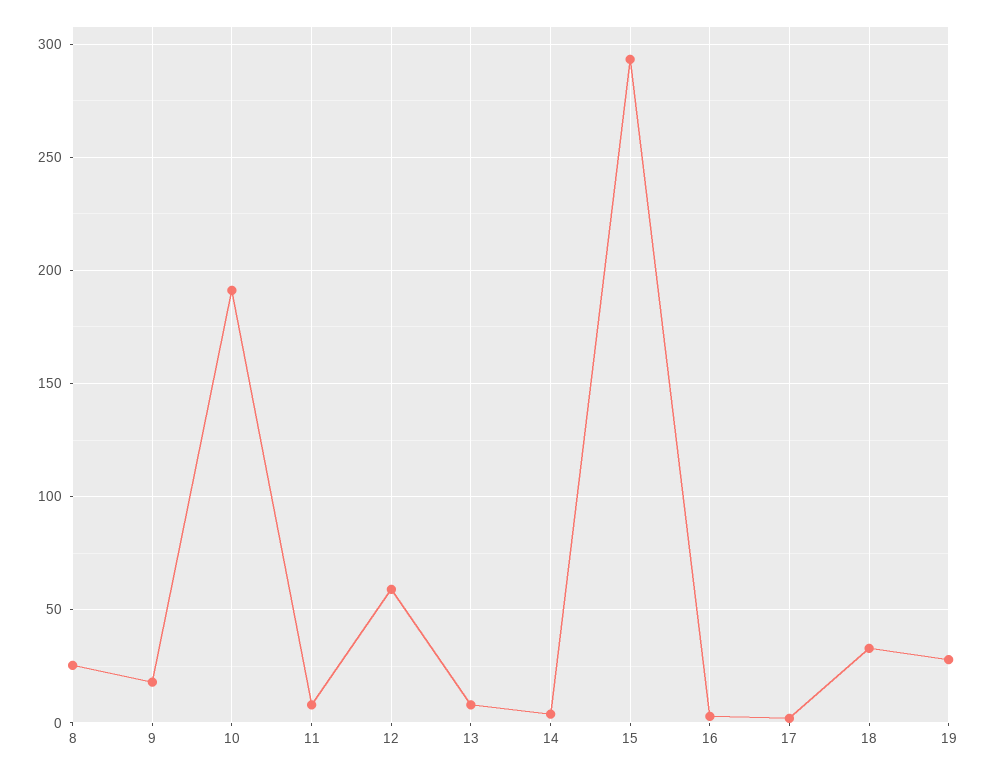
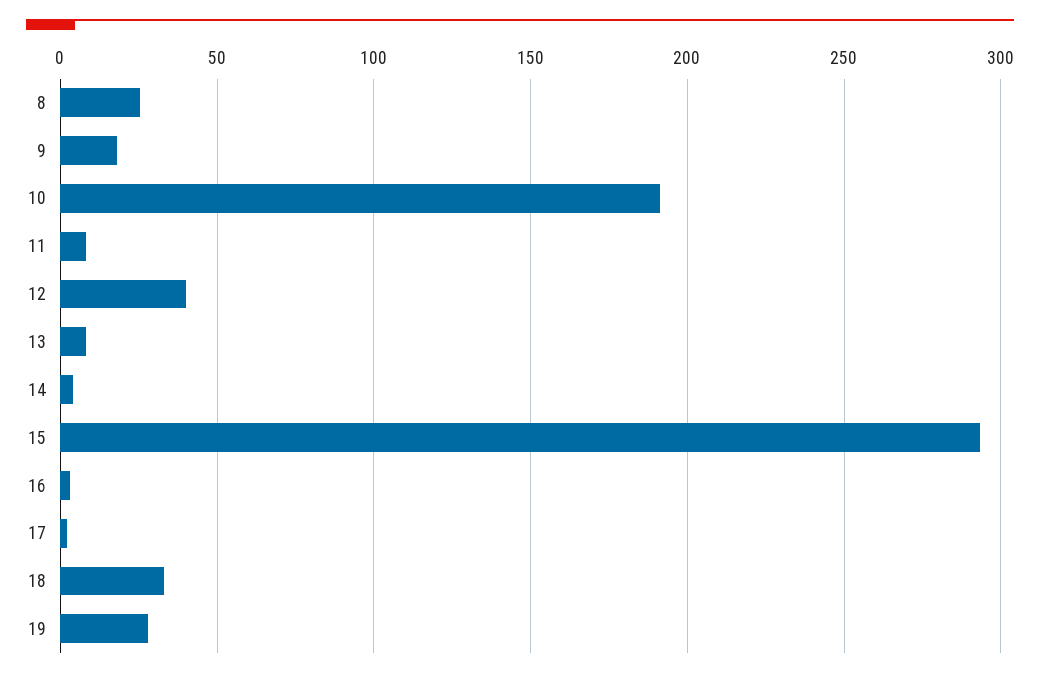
  {
    "8": 25,
    "9": 20,
    "10": 190,
    "11": 10,
-   "12": 60,
+   "12": 40,
    "13": 10,
    "14": 5,
    "15": 295,
    "16": 5,
    "17": 0,
    "18": 35,
    "19": 30
  }

